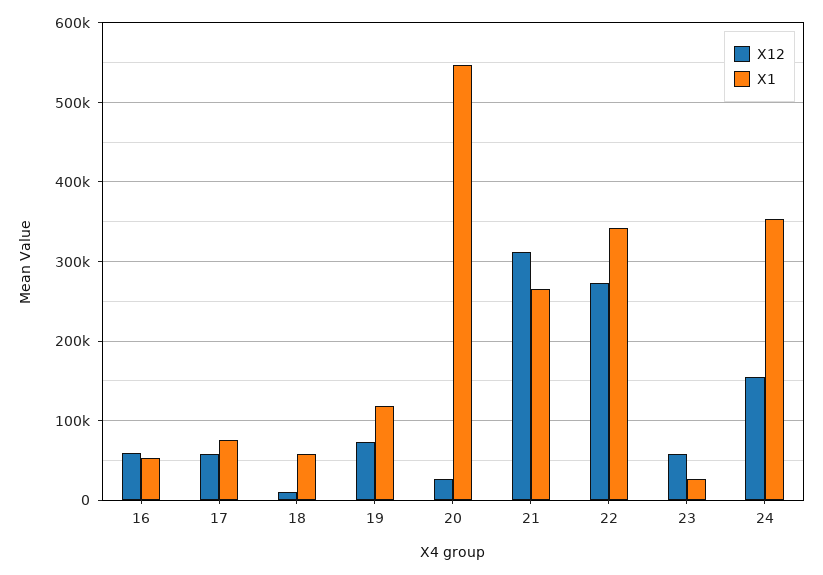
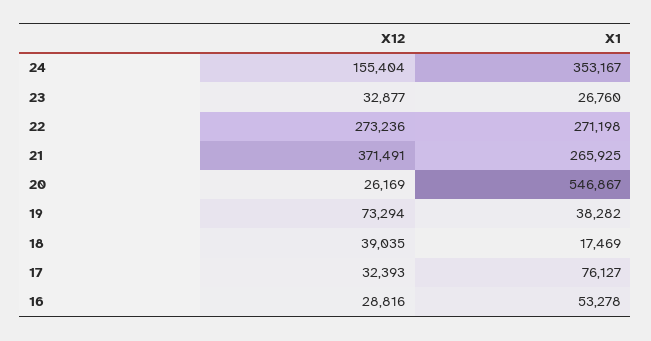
  {
    "X12": {
-     "16": 60000,
+     "16": 28816,
-     "17": 60000,
+     "17": 32393,
-     "18": 10000,
+     "18": 39035,
      "19": 73294,
      "20": 26169,
-     "21": 310000,
+     "21": 371491,
      "22": 273236,
-     "23": 60000,
+     "23": 32877,
      "24": 155404
    },
    "X1": {
      "16": 53278,
      "17": 76127,
-     "18": 60000,
+     "18": 17469,
-     "19": 120000,
+     "19": 38282,
      "20": 546867,
      "21": 265925,
-     "22": 340000,
+     "22": 271198,
      "23": 26760,
      "24": 353167
    }
  }

